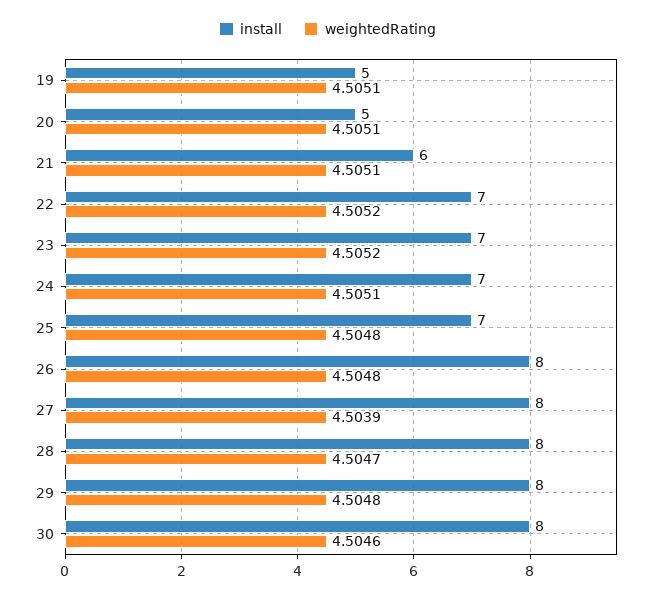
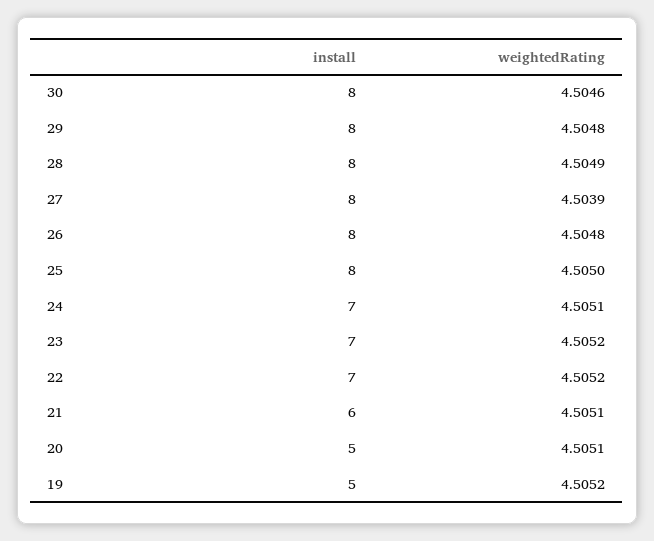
  {
    "install": {
      "19": 5,
      "20": 5,
      "21": 6,
      "22": 7,
      "23": 7,
      "24": 7,
-     "25": 7,
+     "25": 8,
      "26": 8,
      "27": 8,
      "28": 8,
      "29": 8,
      "30": 8
    },
    "weightedRating": {
-     "19": 4.5051,
+     "19": 4.5052,
      "20": 4.5051,
      "21": 4.5051,
      "22": 4.5052,
      "23": 4.5052,
      "24": 4.5051,
-     "25": 4.5048,
+     "25": 4.505,
      "26": 4.5048,
      "27": 4.5039,
-     "28": 4.5047,
+     "28": 4.5049,
      "29": 4.5048,
      "30": 4.5046
    }
  }

